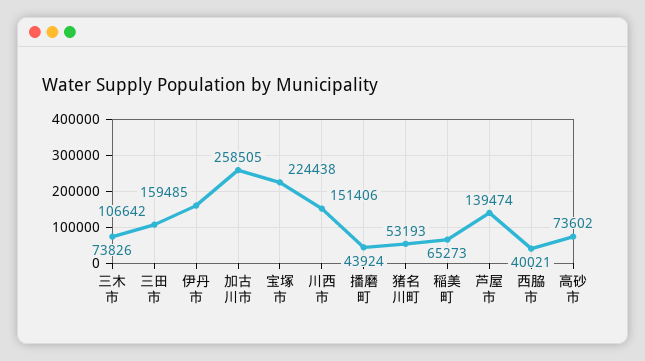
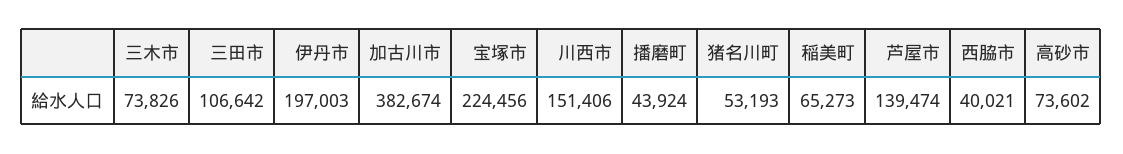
  {
    "三木市": 73826,
    "三田市": 106642,
-   "伊丹市": 159485,
+   "伊丹市": 197003,
-   "加古川市": 258505,
+   "加古川市": 382674,
-   "宝塚市": 224438,
+   "宝塚市": 224456,
    "川西市": 151406,
    "播磨町": 43924,
    "猪名川町": 53193,
    "稲美町": 65273,
    "芦屋市": 139474,
    "西脇市": 40021,
    "高砂市": 73602
  }

